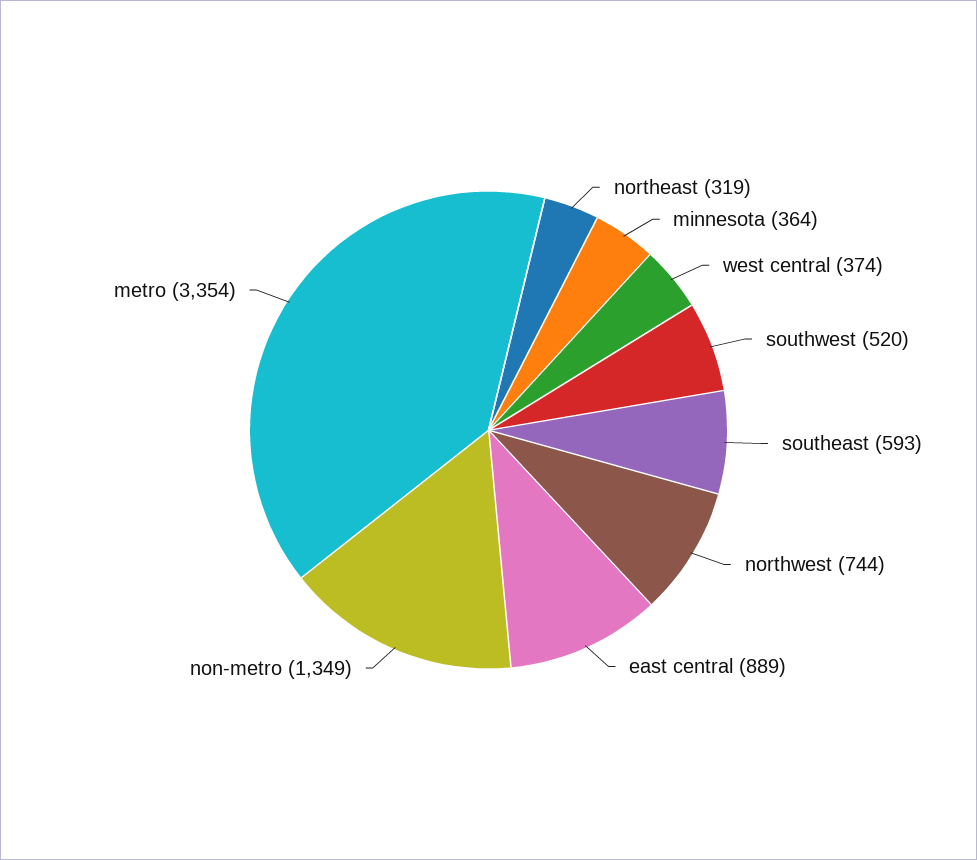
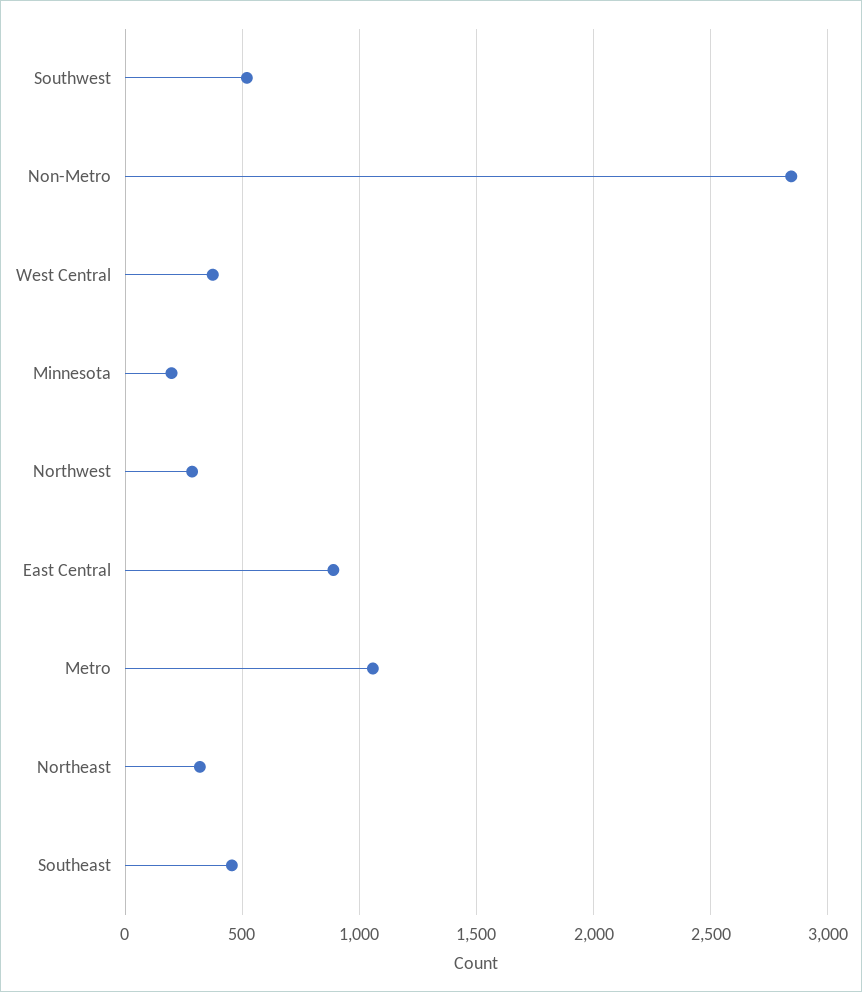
  {
    "northeast": 319,
-   "minnesota": 364,
+   "minnesota": 200,
    "west central": 374,
    "southwest": 520,
-   "southeast": 593,
+   "southeast": 450,
-   "northwest": 744,
+   "northwest": 300,
    "east central": 889,
-   "non-metro": 1349,
+   "non-metro": 2850,
-   "metro": 3354
+   "metro": 1050
  }

